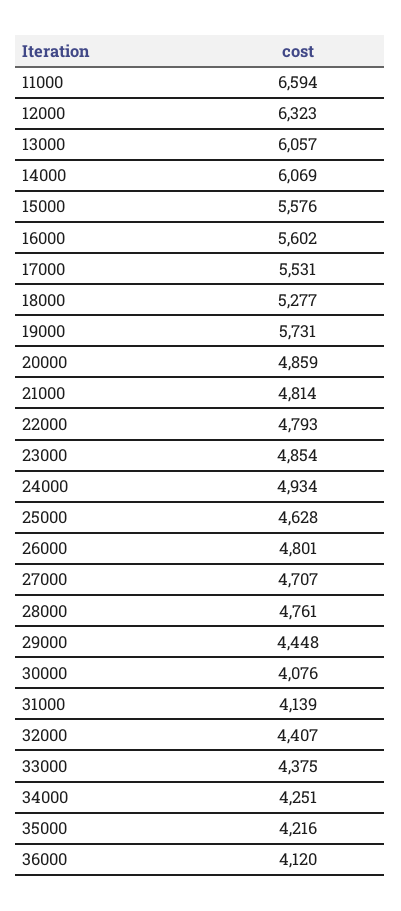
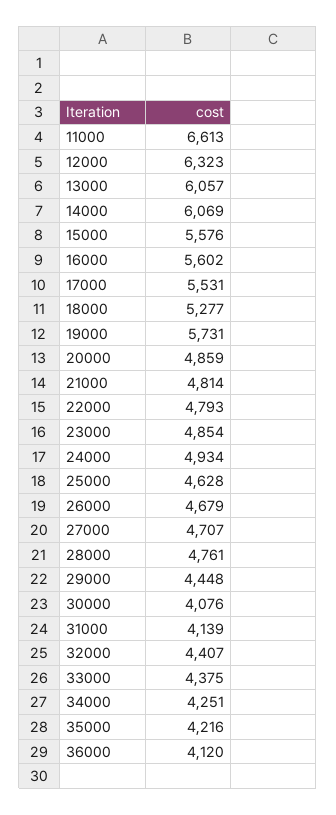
  {
-   "11000": 6594,
+   "11000": 6613,
    "12000": 6323,
    "13000": 6057,
    "14000": 6069,
    "15000": 5576,
    "16000": 5602,
    "17000": 5531,
    "18000": 5277,
    "19000": 5731,
    "20000": 4859,
    "21000": 4814,
    "22000": 4793,
    "23000": 4854,
    "24000": 4934,
    "25000": 4628,
-   "26000": 4801,
+   "26000": 4679,
    "27000": 4707,
    "28000": 4761,
    "29000": 4448,
    "30000": 4076,
    "31000": 4139,
    "32000": 4407,
    "33000": 4375,
    "34000": 4251,
    "35000": 4216,
    "36000": 4120
  }

